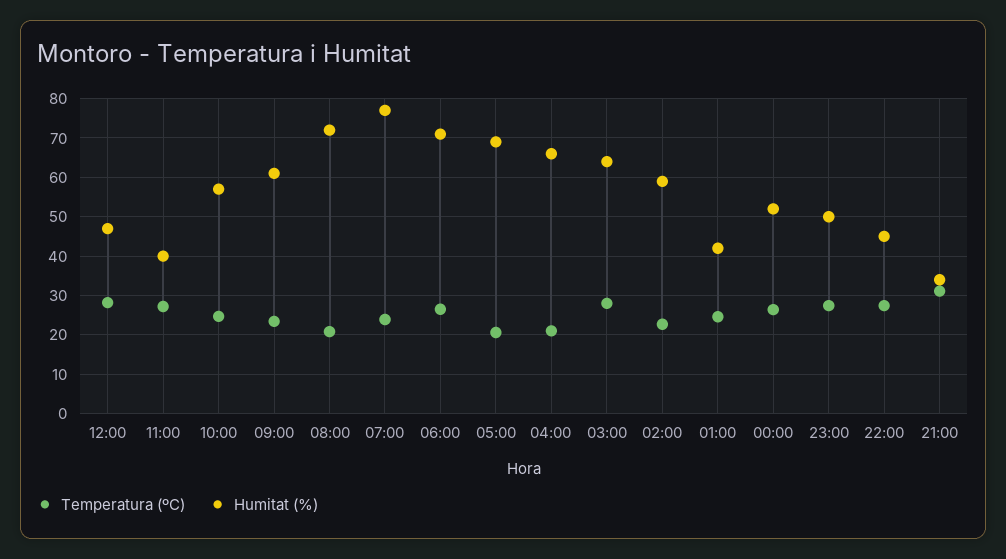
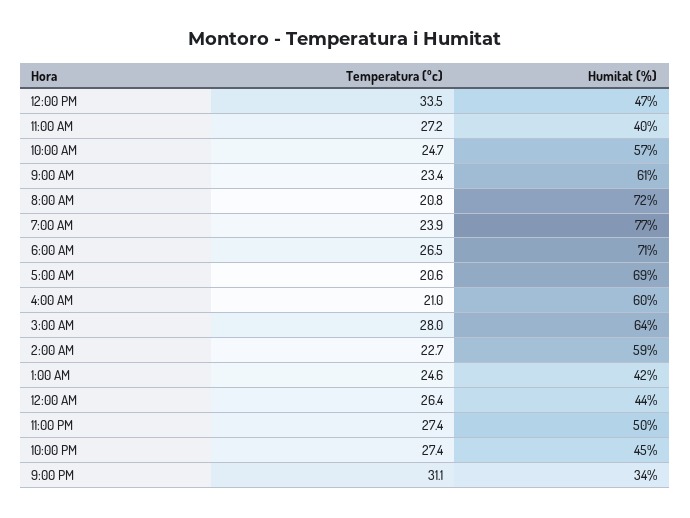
  {
    "Temperatura (ºC)": {
-     "12:00": 28,
+     "12:00": 33.5,
      "11:00": 27.2,
      "10:00": 24.7,
      "09:00": 23.4,
      "08:00": 20.8,
      "07:00": 23.9,
      "06:00": 26.5,
      "05:00": 20.6,
      "04:00": 21,
      "03:00": 28,
      "02:00": 22.7,
      "01:00": 24.6,
      "00:00": 26.4,
      "23:00": 27.4,
      "22:00": 27.4,
      "21:00": 31.1
    },
    "Humitat (%)": {
      "12:00": 47,
      "11:00": 40,
      "10:00": 57,
      "09:00": 61,
      "08:00": 72,
      "07:00": 77,
      "06:00": 71,
      "05:00": 69,
-     "04:00": 66,
+     "04:00": 60,
      "03:00": 64,
      "02:00": 59,
      "01:00": 42,
-     "00:00": 52,
+     "00:00": 44,
      "23:00": 50,
      "22:00": 45,
      "21:00": 34
    }
  }

